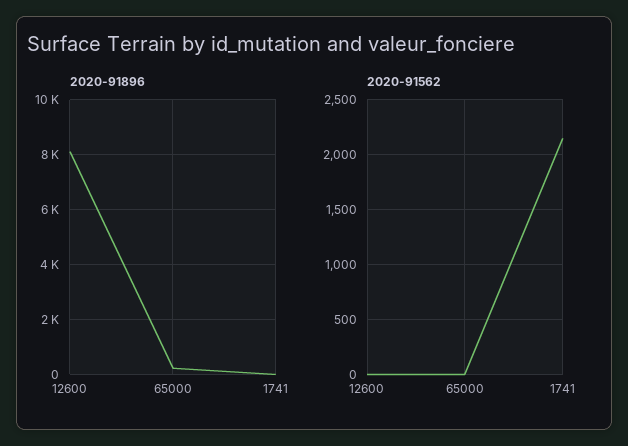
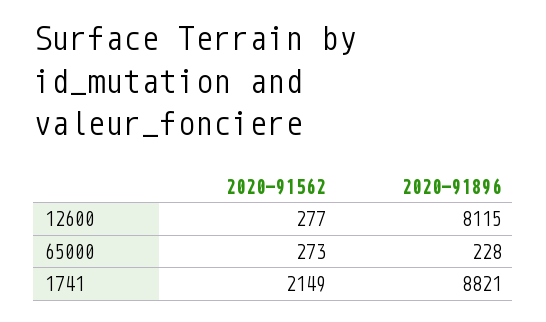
  {
    "2020-91896": {
      "12600": 8115,
      "65000": 228,
-     "1741": 0
+     "1741": 8821
    },
    "2020-91562": {
-     "12600": 0,
+     "12600": 277,
-     "65000": 0,
+     "65000": 273,
      "1741": 2149
    }
  }

